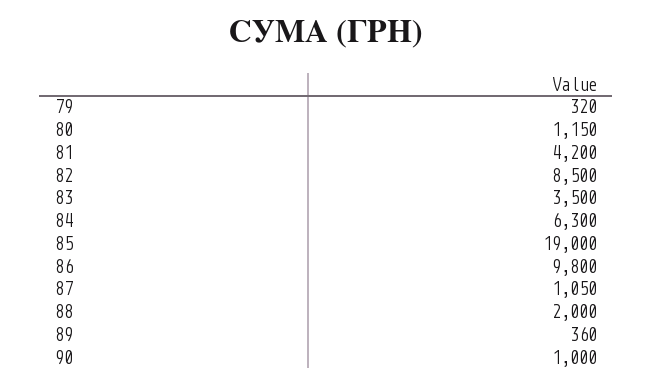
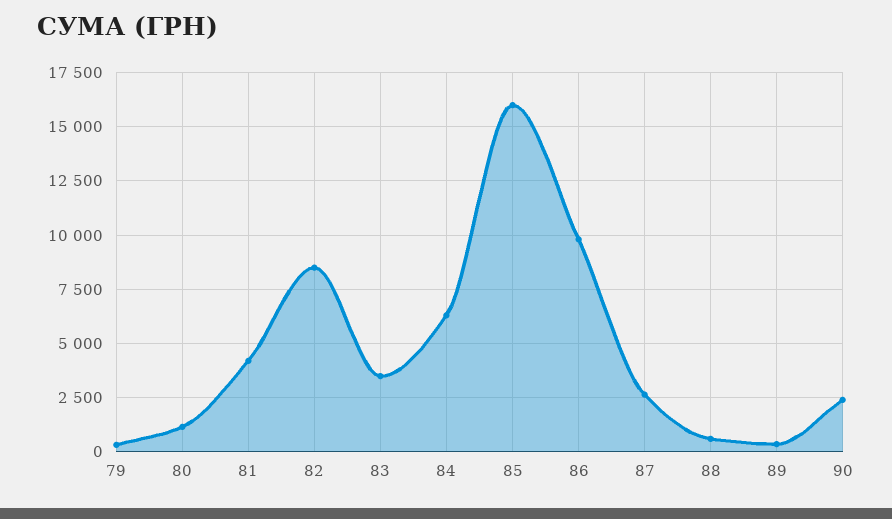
  {
    "79": 320,
    "80": 1150,
    "81": 4200,
    "82": 8500,
    "83": 3500,
    "84": 6300,
-   "85": 19000,
+   "85": 16000,
    "86": 9800,
-   "87": 1050,
+   "87": 2500,
-   "88": 2000,
+   "88": 500,
    "89": 360,
-   "90": 1000
+   "90": 2500
  }

